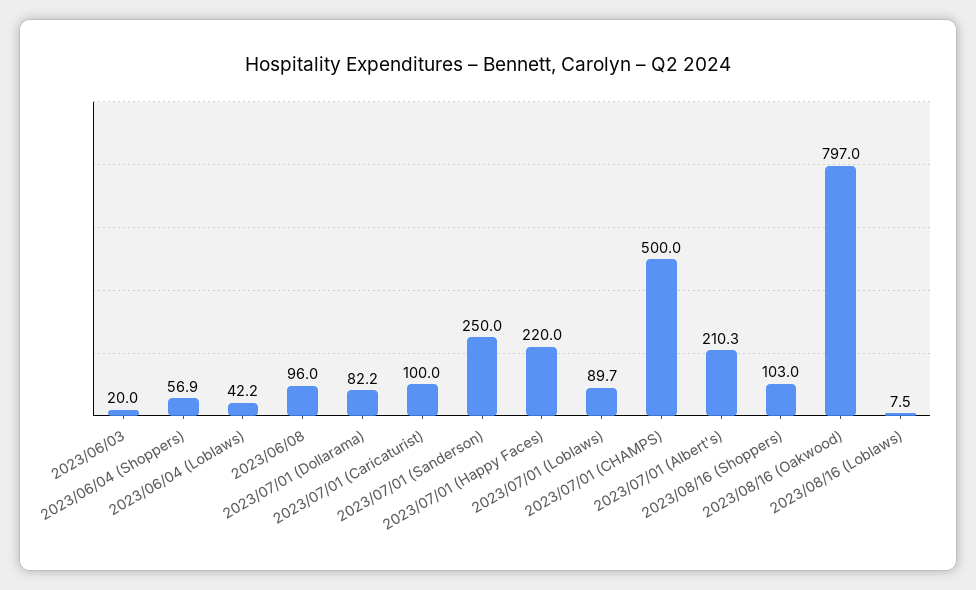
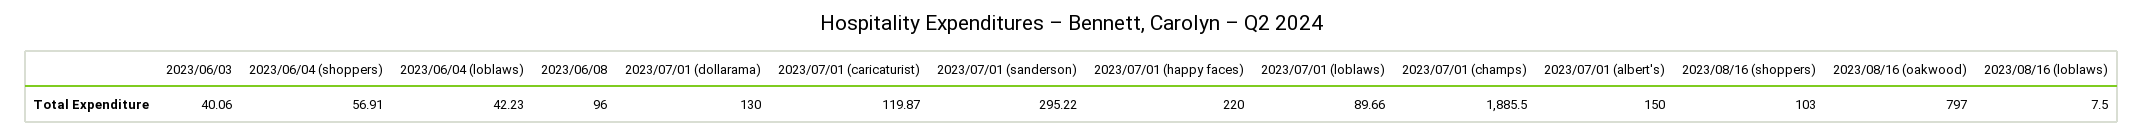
  {
-   "2023/06/03": 20,
+   "2023/06/03": 40.06,
    "2023/06/04 (Shoppers)": 56.91,
    "2023/06/04 (Loblaws)": 42.23,
    "2023/06/08": 96,
-   "2023/07/01 (Dollarama)": 82.2,
+   "2023/07/01 (Dollarama)": 130,
-   "2023/07/01 (Caricaturist)": 100,
+   "2023/07/01 (Caricaturist)": 119.87,
-   "2023/07/01 (Sanderson)": 250,
+   "2023/07/01 (Sanderson)": 295.22,
    "2023/07/01 (Happy Faces)": 220,
    "2023/07/01 (Loblaws)": 89.66,
-   "2023/07/01 (CHAMPS)": 500,
+   "2023/07/01 (CHAMPS)": 1885.5,
-   "2023/07/01 (Albert's)": 210.3,
+   "2023/07/01 (Albert's)": 150,
    "2023/08/16 (Shoppers)": 103,
    "2023/08/16 (Oakwood)": 797,
    "2023/08/16 (Loblaws)": 7.5
  }

